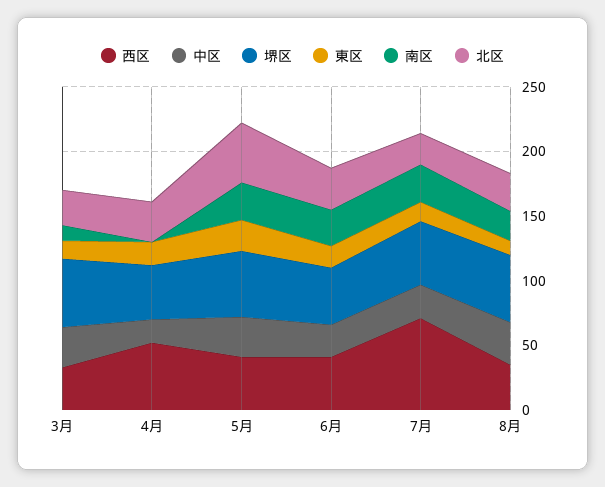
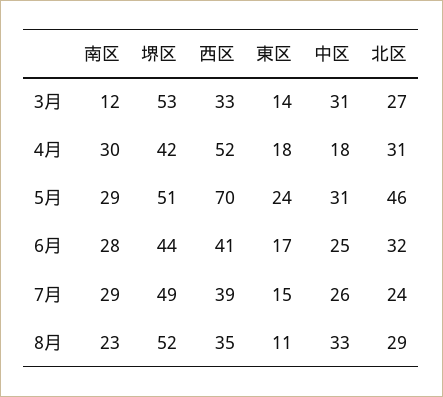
  {
    "西区": {
      "3月": 33,
      "4月": 52,
-     "5月": 40,
+     "5月": 70,
      "6月": 41,
-     "7月": 70,
+     "7月": 39,
      "8月": 35
    },
    "中区": {
      "3月": 31,
      "4月": 18,
      "5月": 31,
      "6月": 25,
      "7月": 26,
      "8月": 33
    },
    "堺区": {
      "3月": 53,
      "4月": 42,
      "5月": 51,
      "6月": 44,
      "7月": 49,
      "8月": 52
    },
    "東区": {
      "3月": 14,
      "4月": 18,
      "5月": 24,
      "6月": 17,
      "7月": 15,
      "8月": 11
    },
    "南区": {
      "3月": 12,
-     "4月": 0,
+     "4月": 30,
      "5月": 29,
      "6月": 28,
      "7月": 29,
      "8月": 23
    },
    "北区": {
      "3月": 27,
      "4月": 31,
      "5月": 46,
      "6月": 32,
      "7月": 24,
      "8月": 29
    }
  }

